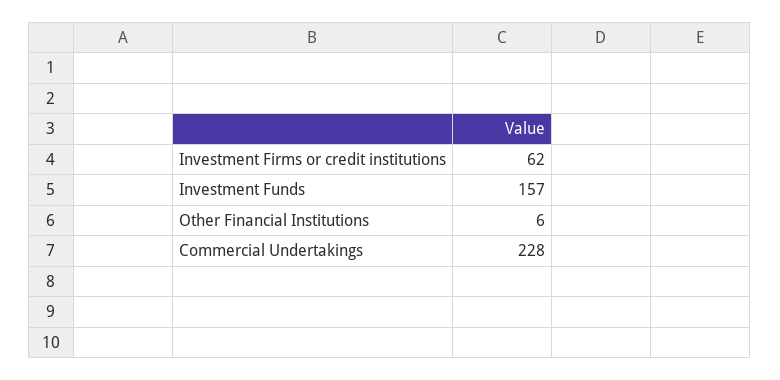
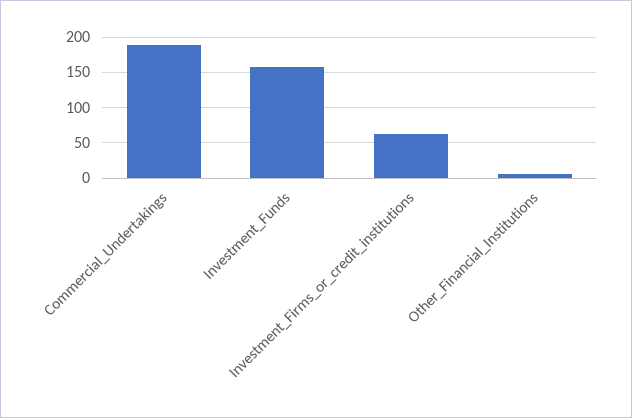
  {
    "Investment Firms or credit institutions": 62,
    "Investment Funds": 157,
    "Other Financial Institutions": 6,
-   "Commercial Undertakings": 228
+   "Commercial Undertakings": 190
  }

